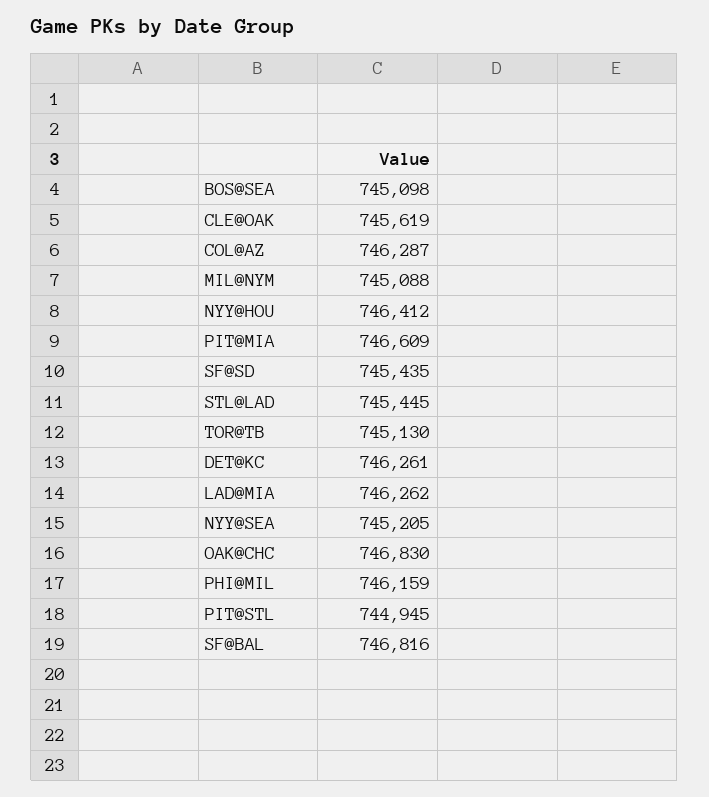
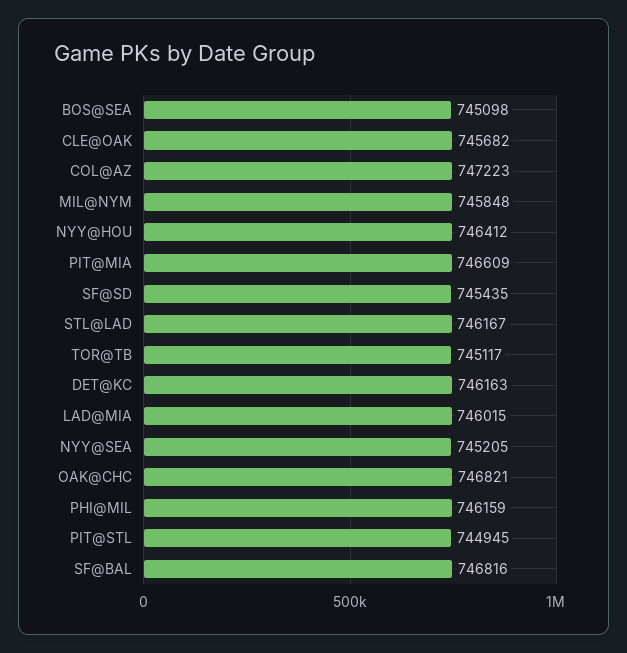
  {
    "BOS@SEA": 745098,
-   "CLE@OAK": 745619,
+   "CLE@OAK": 745682,
-   "COL@AZ": 746287,
+   "COL@AZ": 747223,
-   "MIL@NYM": 745088,
+   "MIL@NYM": 745848,
    "NYY@HOU": 746412,
    "PIT@MIA": 746609,
    "SF@SD": 745435,
-   "STL@LAD": 745445,
+   "STL@LAD": 746167,
-   "TOR@TB": 745130,
+   "TOR@TB": 745117,
-   "DET@KC": 746261,
+   "DET@KC": 746163,
-   "LAD@MIA": 746262,
+   "LAD@MIA": 746015,
    "NYY@SEA": 745205,
-   "OAK@CHC": 746830,
+   "OAK@CHC": 746821,
    "PHI@MIL": 746159,
    "PIT@STL": 744945,
    "SF@BAL": 746816
  }

